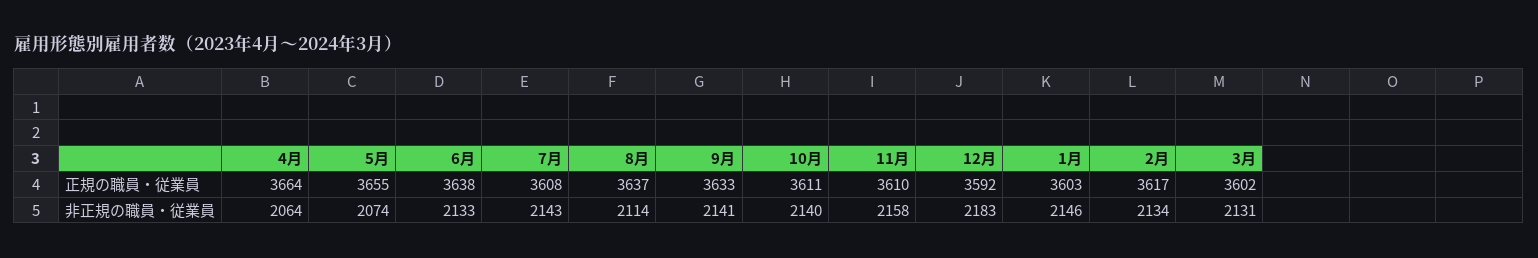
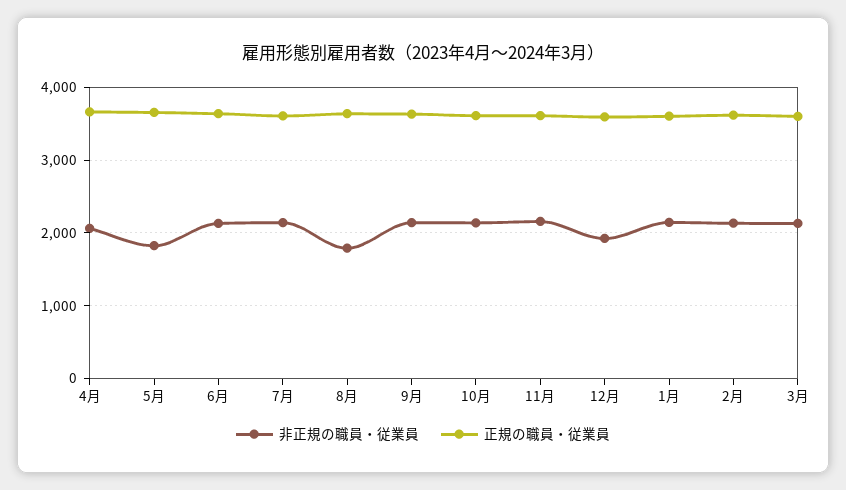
  {
    "正規の職員・従業員": {
      "4月": 3664,
      "5月": 3655,
      "6月": 3638,
      "7月": 3608,
      "8月": 3637,
      "9月": 3633,
      "10月": 3611,
      "11月": 3610,
      "12月": 3592,
      "1月": 3603,
      "2月": 3617,
      "3月": 3602
    },
    "非正規の職員・従業員": {
      "4月": 2064,
-     "5月": 2074,
+     "5月": 1800,
      "6月": 2133,
      "7月": 2143,
-     "8月": 2114,
+     "8月": 1800,
      "9月": 2141,
      "10月": 2140,
      "11月": 2158,
-     "12月": 2183,
+     "12月": 1900,
      "1月": 2146,
      "2月": 2134,
      "3月": 2131
    }
  }

